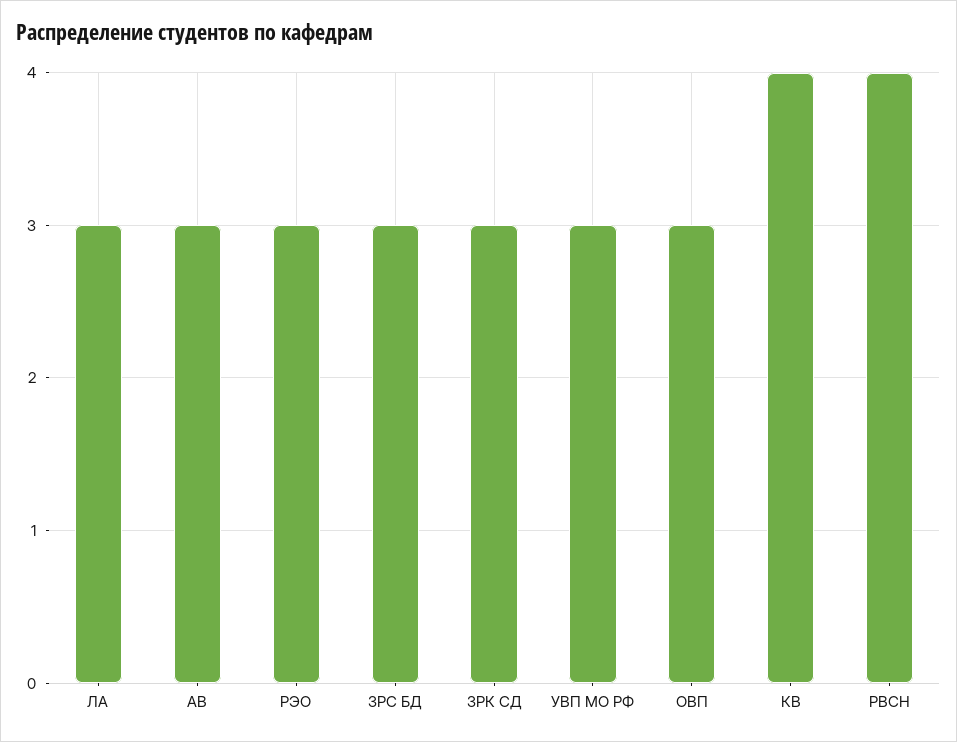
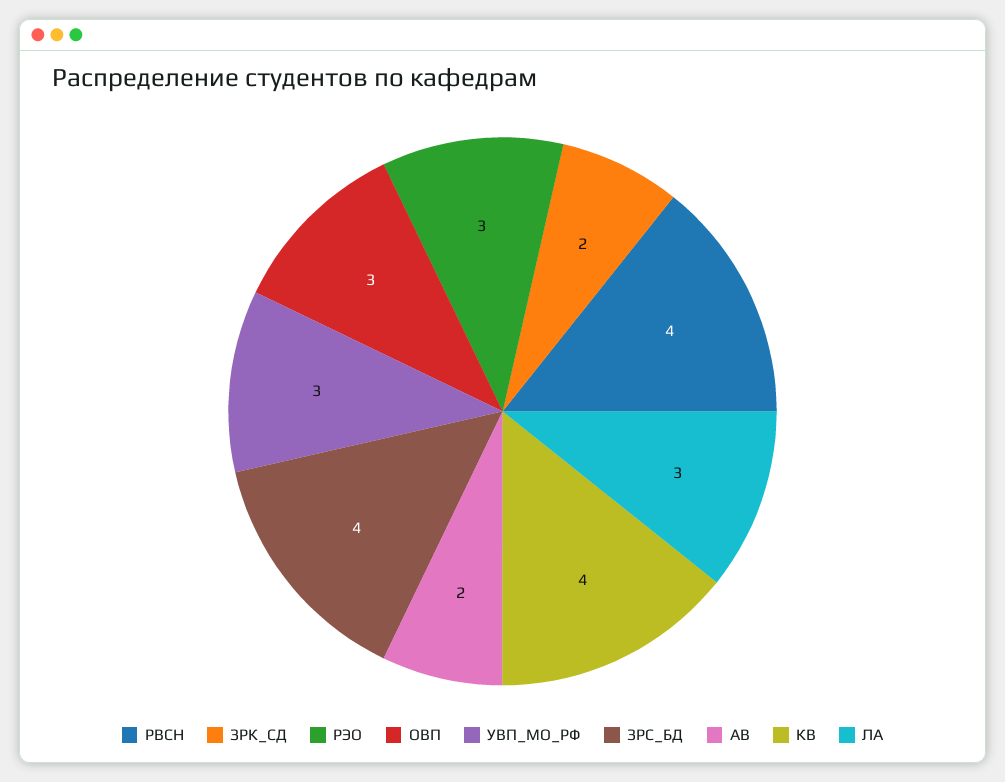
  {
    "ЛА": 3,
-   "АВ": 3,
+   "АВ": 2,
    "РЭО": 3,
-   "ЗРС БД": 3,
+   "ЗРС БД": 4,
-   "ЗРК СД": 3,
+   "ЗРК СД": 2,
    "УВП МО РФ": 3,
    "ОВП": 3,
    "КВ": 4,
    "РВСН": 4
  }

